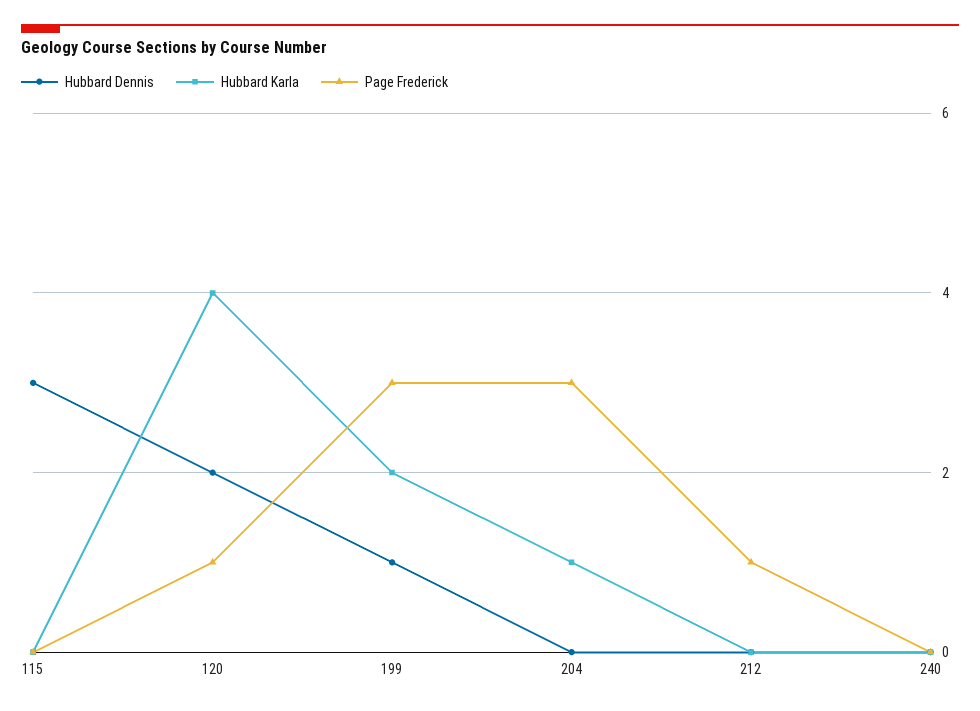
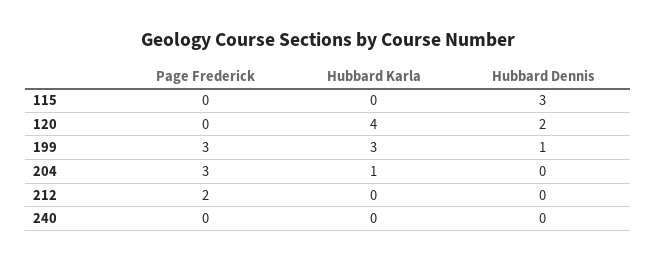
  {
    "Hubbard Dennis": {
      "115": 3,
      "120": 2,
      "199": 1,
      "204": 0,
      "212": 0,
      "240": 0
    },
    "Hubbard Karla": {
      "115": 0,
      "120": 4,
-     "199": 2,
+     "199": 3,
      "204": 1,
      "212": 0,
      "240": 0
    },
    "Page Frederick": {
      "115": 0,
-     "120": 1,
+     "120": 0,
      "199": 3,
      "204": 3,
-     "212": 1,
+     "212": 2,
      "240": 0
    }
  }

